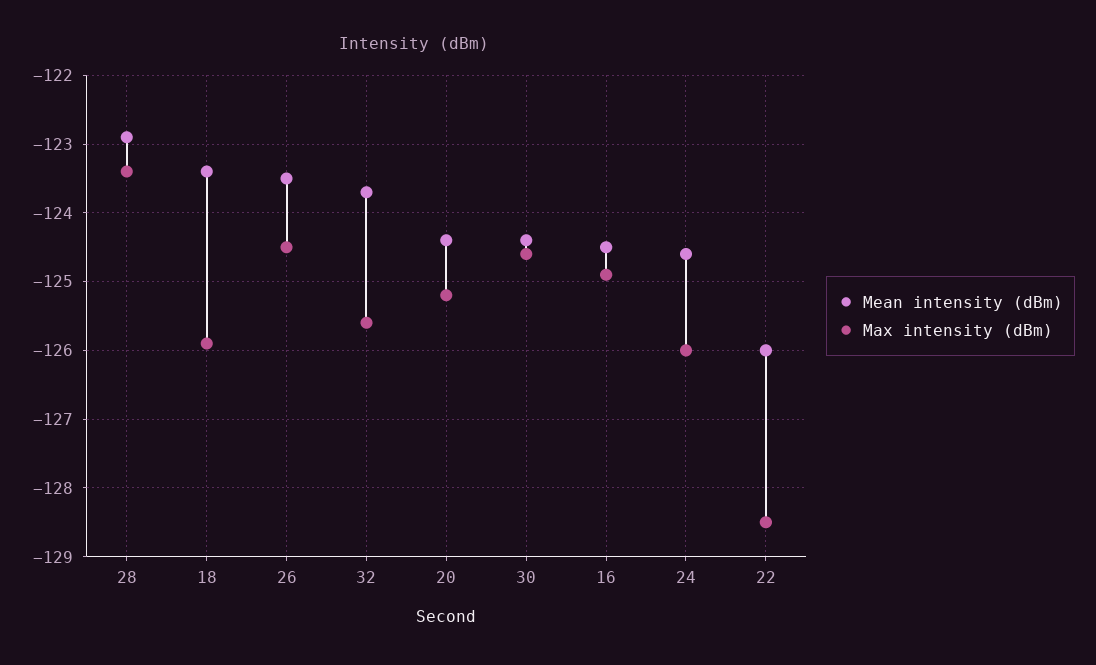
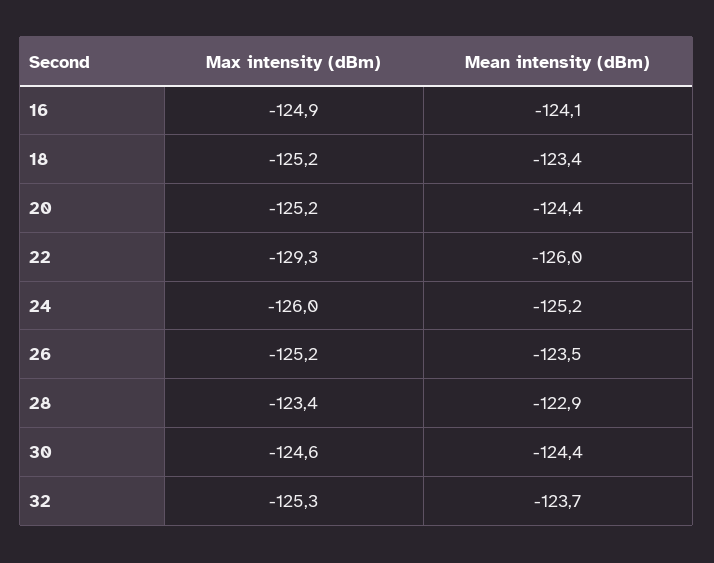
  {
    "Mean intensity (dBm)": {
      "28": -122.9,
      "18": -123.4,
      "26": -123.5,
      "32": -123.7,
      "20": -124.4,
      "30": -124.4,
-     "16": -124.5,
+     "16": -124.1,
-     "24": -124.6,
+     "24": -125.2,
      "22": -126
    },
    "Max intensity (dBm)": {
      "28": -123.4,
-     "18": -125.9,
+     "18": -125.2,
-     "26": -124.5,
+     "26": -125.2,
-     "32": -125.6,
+     "32": -125.3,
      "20": -125.2,
      "30": -124.6,
      "16": -124.9,
      "24": -126,
-     "22": -128.5
+     "22": -129.3
    }
  }

